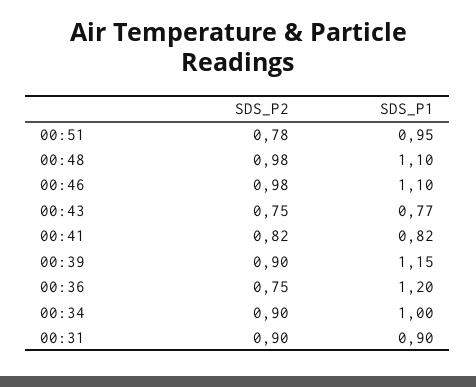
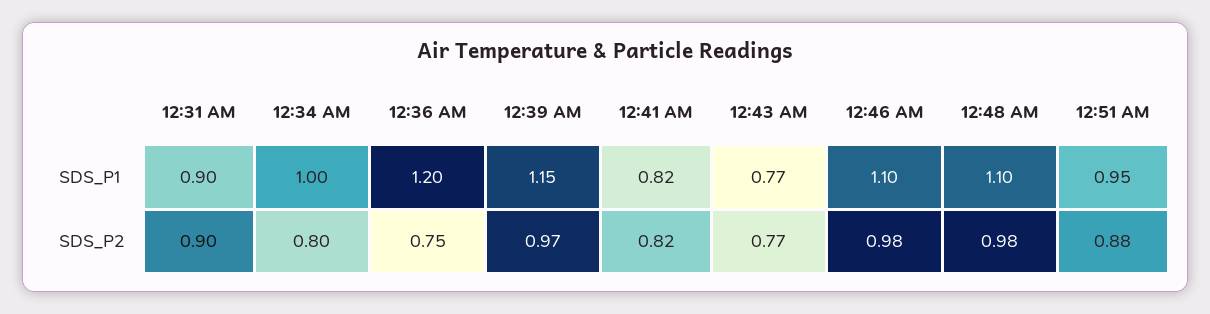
  {
    "SDS_P2": {
-     "00:51": 0.78,
+     "00:51": 0.88,
      "00:48": 0.98,
      "00:46": 0.98,
-     "00:43": 0.75,
+     "00:43": 0.77,
      "00:41": 0.82,
-     "00:39": 0.9,
+     "00:39": 0.97,
      "00:36": 0.75,
-     "00:34": 0.9,
+     "00:34": 0.8,
      "00:31": 0.9
    },
    "SDS_P1": {
      "00:51": 0.95,
      "00:48": 1.1,
      "00:46": 1.1,
      "00:43": 0.77,
      "00:41": 0.82,
      "00:39": 1.15,
      "00:36": 1.2,
      "00:34": 1,
      "00:31": 0.9
    }
  }

